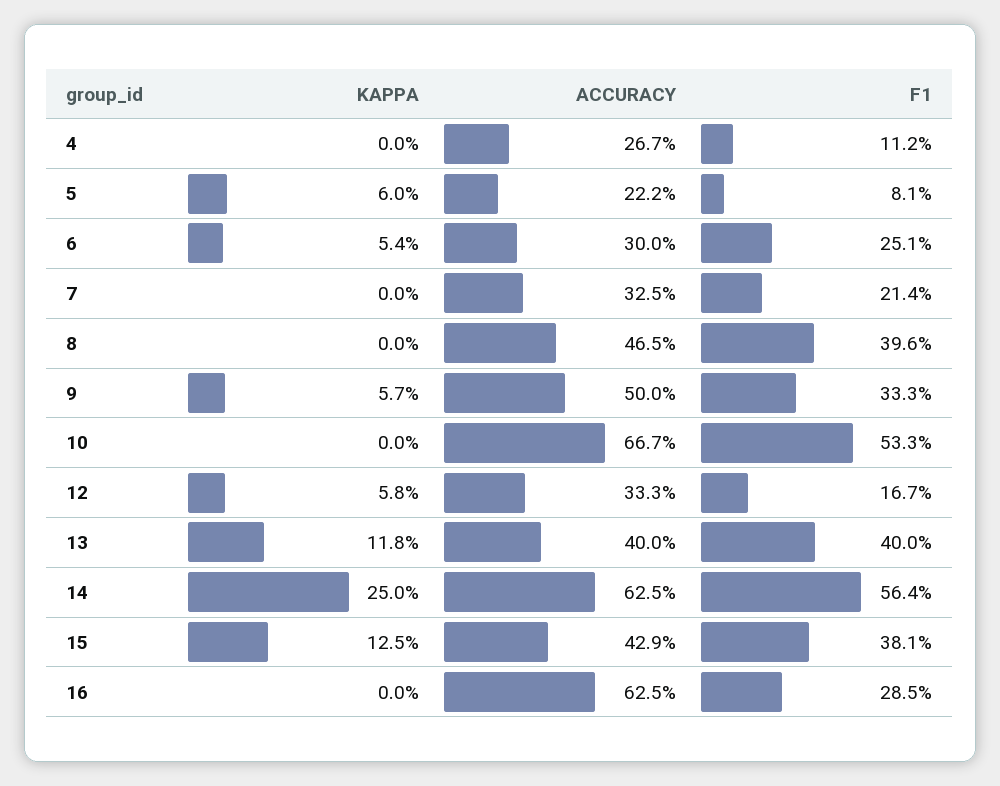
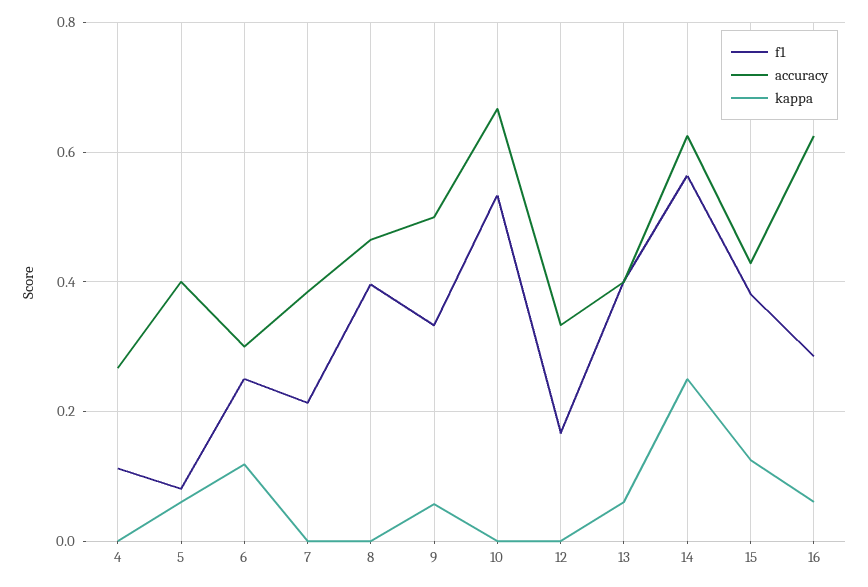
  {
    "KAPPA": {
      "4": 0,
      "5": 0.06,
-     "6": 0.054,
+     "6": 0.12,
      "7": 0,
      "8": 0,
      "9": 0.057,
      "10": 0,
-     "12": 0.058,
+     "12": 0,
-     "13": 0.118,
+     "13": 0.06,
      "14": 0.25,
      "15": 0.125,
-     "16": 0
+     "16": 0.06
    },
    "ACCURACY": {
      "4": 0.267,
-     "5": 0.222,
+     "5": 0.4,
      "6": 0.3,
-     "7": 0.325,
+     "7": 0.38,
      "8": 0.465,
      "9": 0.5,
      "10": 0.667,
      "12": 0.333,
      "13": 0.4,
      "14": 0.625,
      "15": 0.429,
      "16": 0.625
    },
    "F1": {
      "4": 0.112,
      "5": 0.081,
      "6": 0.251,
      "7": 0.214,
      "8": 0.396,
      "9": 0.333,
      "10": 0.533,
      "12": 0.167,
      "13": 0.4,
      "14": 0.564,
      "15": 0.381,
      "16": 0.285
    }
  }

